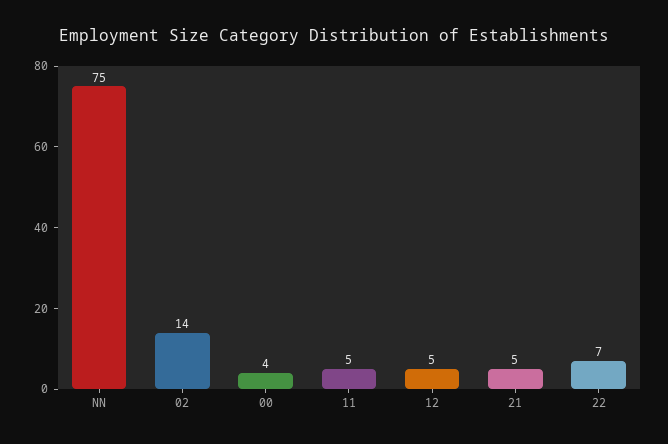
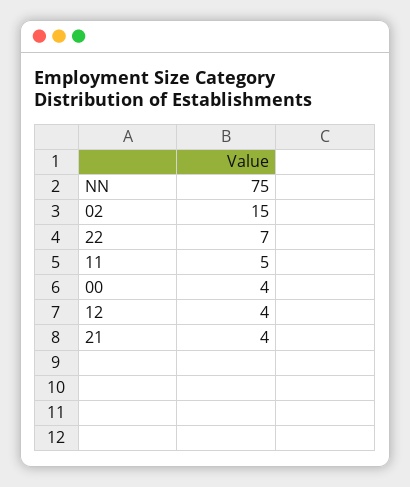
  {
    "NN": 75,
-   "02": 14,
+   "02": 15,
    "00": 4,
    "11": 5,
-   "12": 5,
+   "12": 4,
-   "21": 5,
+   "21": 4,
    "22": 7
  }

